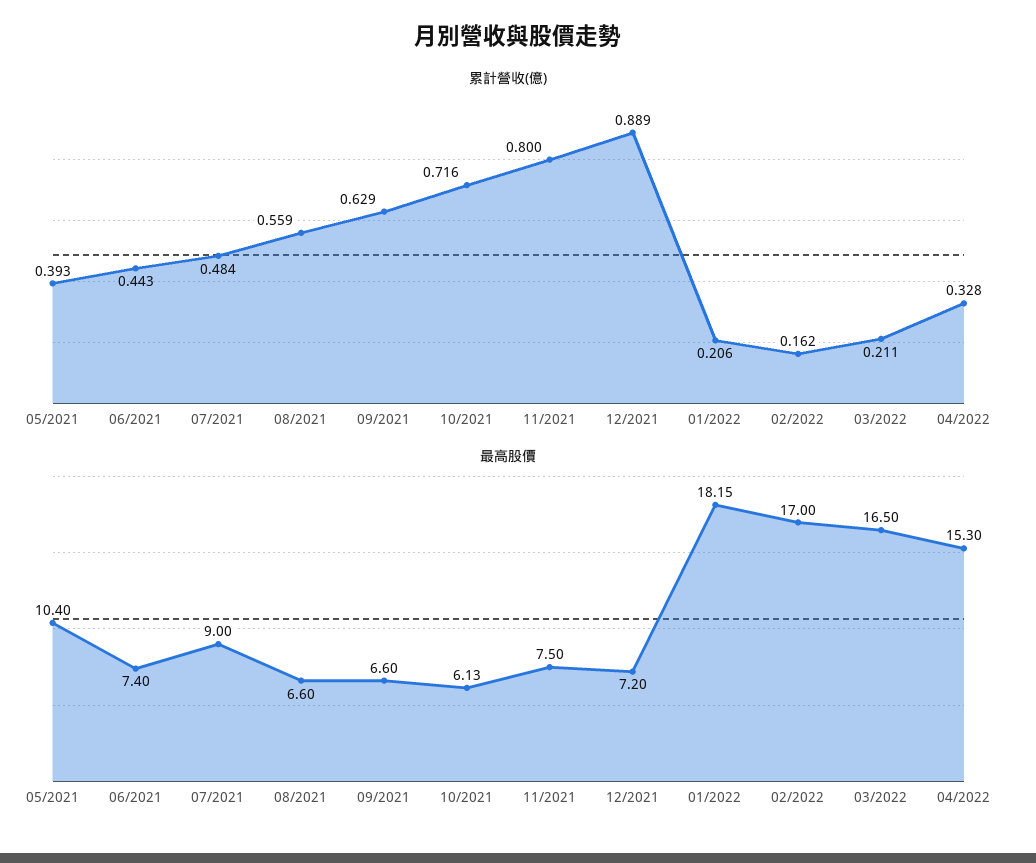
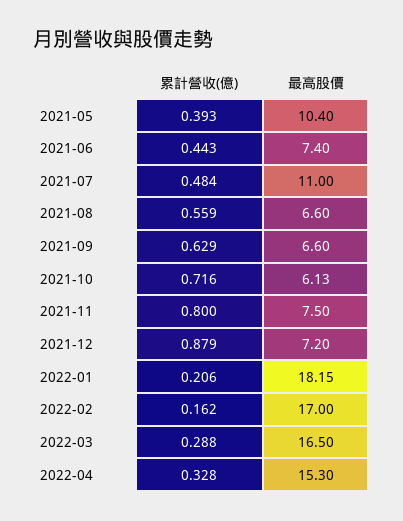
  {
    "累計營收(億)": {
      "05/2021": 0.393,
      "06/2021": 0.443,
      "07/2021": 0.484,
      "08/2021": 0.559,
      "09/2021": 0.629,
      "10/2021": 0.716,
      "11/2021": 0.8,
-     "12/2021": 0.889,
+     "12/2021": 0.879,
      "01/2022": 0.206,
      "02/2022": 0.162,
-     "03/2022": 0.211,
+     "03/2022": 0.288,
      "04/2022": 0.328
    },
    "最高股價": {
      "05/2021": 10.4,
      "06/2021": 7.4,
-     "07/2021": 9,
+     "07/2021": 11,
      "08/2021": 6.6,
      "09/2021": 6.6,
      "10/2021": 6.13,
      "11/2021": 7.5,
      "12/2021": 7.2,
      "01/2022": 18.15,
      "02/2022": 17,
      "03/2022": 16.5,
      "04/2022": 15.3
    }
  }

